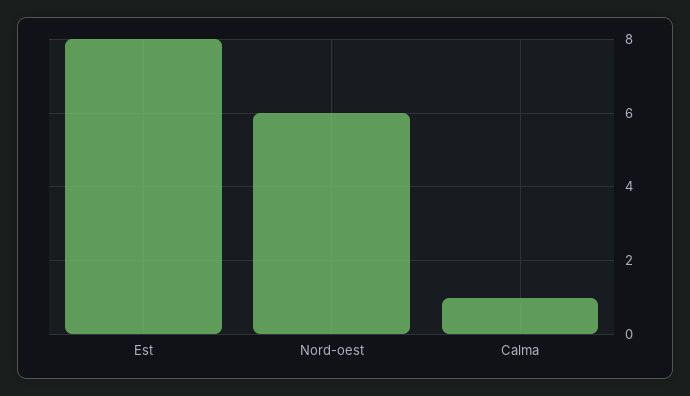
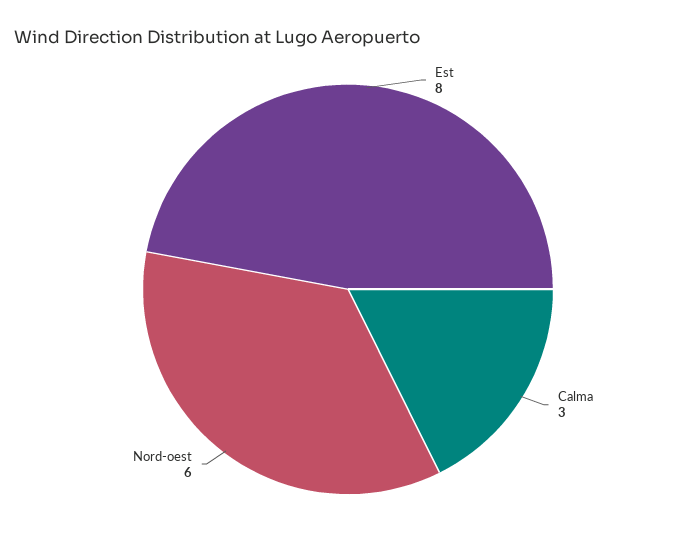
  {
    "Est": 8,
    "Nord-oest": 6,
-   "Calma": 1
+   "Calma": 3
  }

